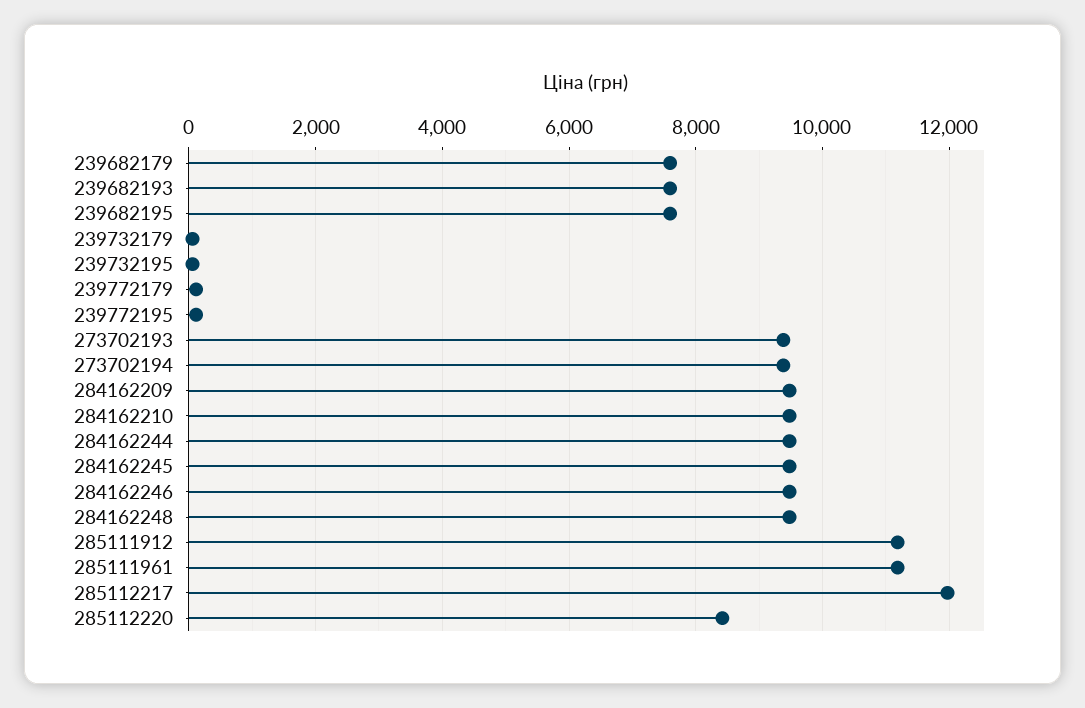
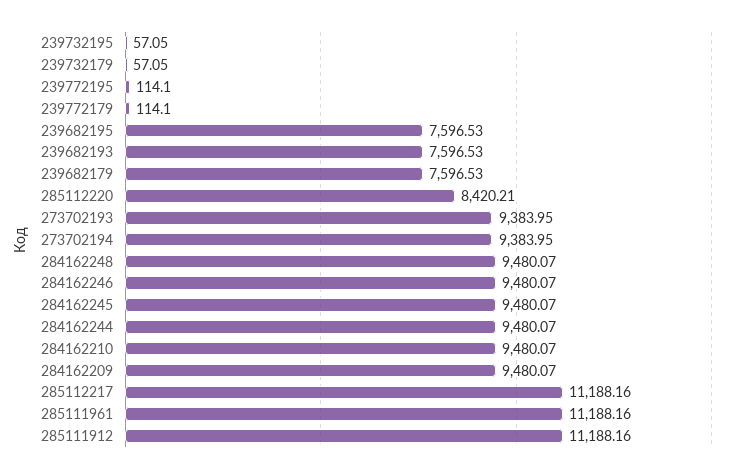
  {
    "239682179": 7596.53,
    "239682193": 7596.53,
    "239682195": 7596.53,
    "239732179": 57.05,
    "239732195": 57.05,
    "239772179": 114.1,
    "239772195": 114.1,
    "273702193": 9383.95,
    "273702194": 9383.95,
    "284162209": 9480.07,
    "284162210": 9480.07,
    "284162244": 9480.07,
    "284162245": 9480.07,
    "284162246": 9480.07,
    "284162248": 9480.07,
    "285111912": 11188.16,
    "285111961": 11188.16,
-   "285112217": 12000,
+   "285112217": 11188.16,
    "285112220": 8420.21
  }

